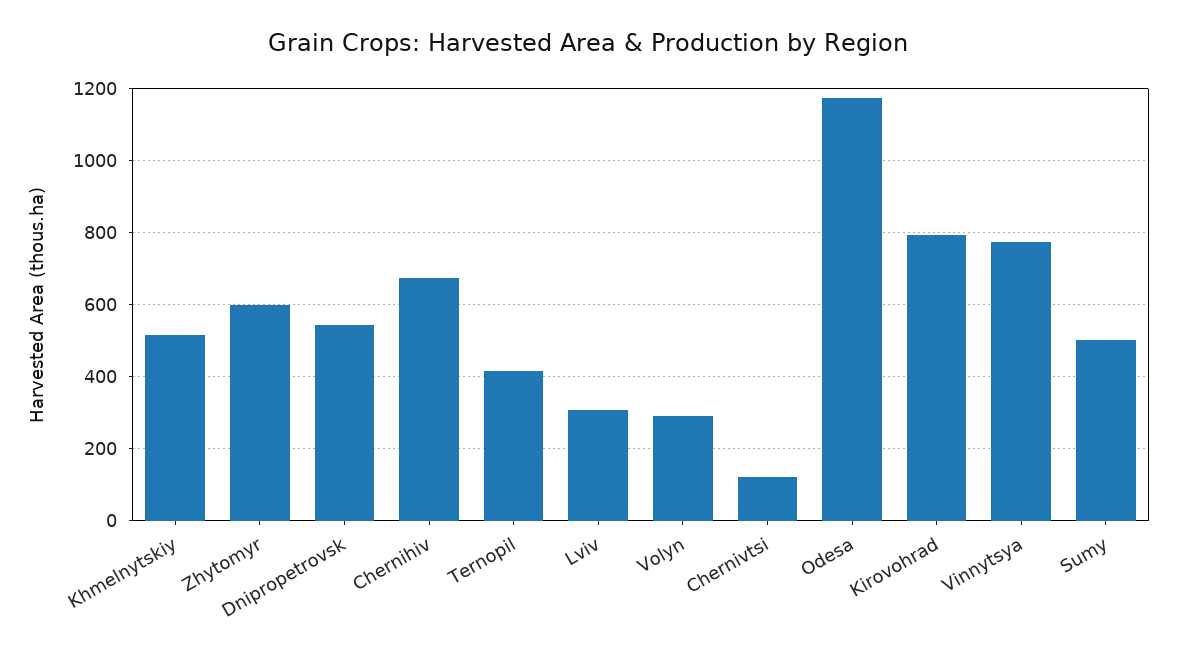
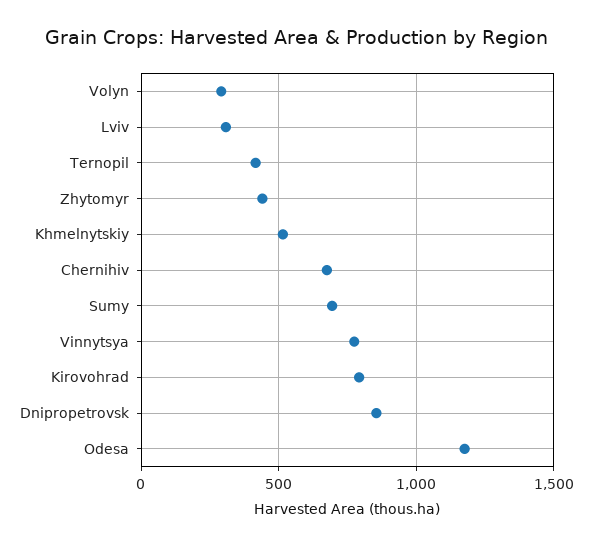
  {
    "Khmelnytskiy": 520,
-   "Zhytomyr": 600,
+   "Zhytomyr": 450,
-   "Dnipropetrovsk": 540,
+   "Dnipropetrovsk": 850,
    "Chernihiv": 680,
    "Ternopil": 420,
    "Lviv": 300,
    "Volyn": 300,
-   "Chernivtsi": 120,
    "Odesa": 1180,
    "Kirovohrad": 800,
    "Vinnytsya": 780,
-   "Sumy": 500
+   "Sumy": 700
  }

